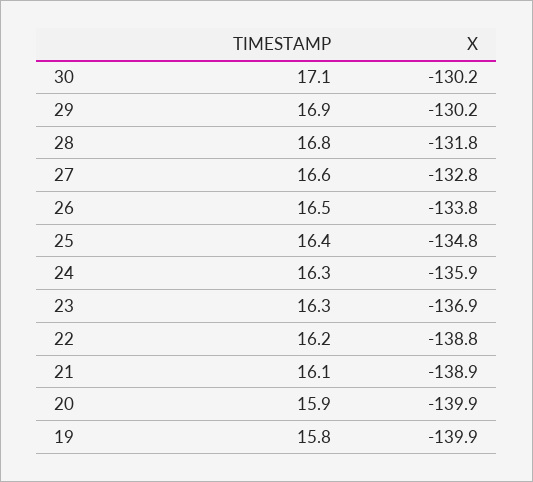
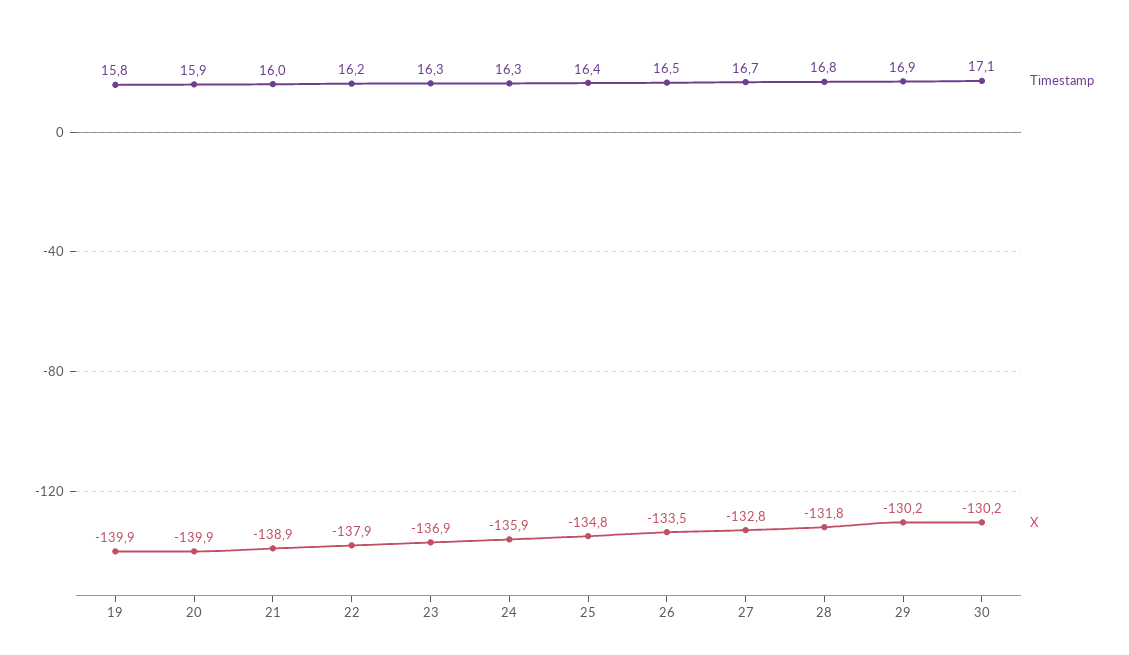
  {
    "TIMESTAMP": {
      "30": 17.1,
      "29": 16.9,
      "28": 16.8,
-     "27": 16.6,
+     "27": 16.7,
      "26": 16.5,
      "25": 16.4,
      "24": 16.3,
      "23": 16.3,
      "22": 16.2,
-     "21": 16.1,
+     "21": 16,
      "20": 15.9,
      "19": 15.8
    },
    "X": {
      "30": -130.2,
      "29": -130.2,
      "28": -131.8,
      "27": -132.8,
-     "26": -133.8,
+     "26": -133.5,
      "25": -134.8,
      "24": -135.9,
      "23": -136.9,
-     "22": -138.8,
+     "22": -137.9,
      "21": -138.9,
      "20": -139.9,
      "19": -139.9
    }
  }

